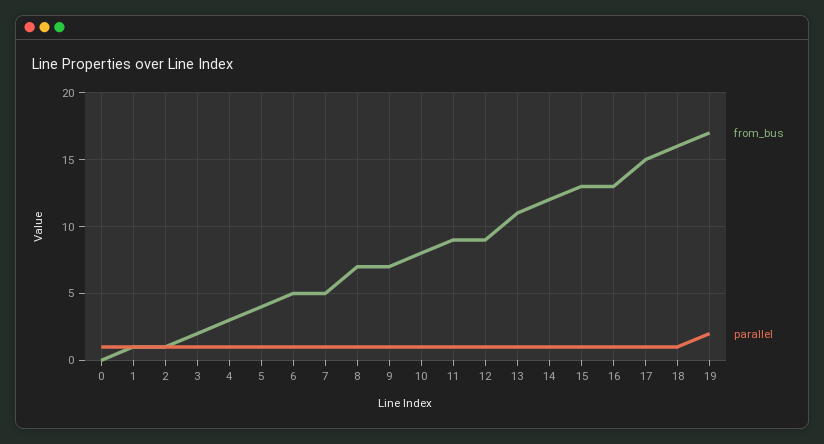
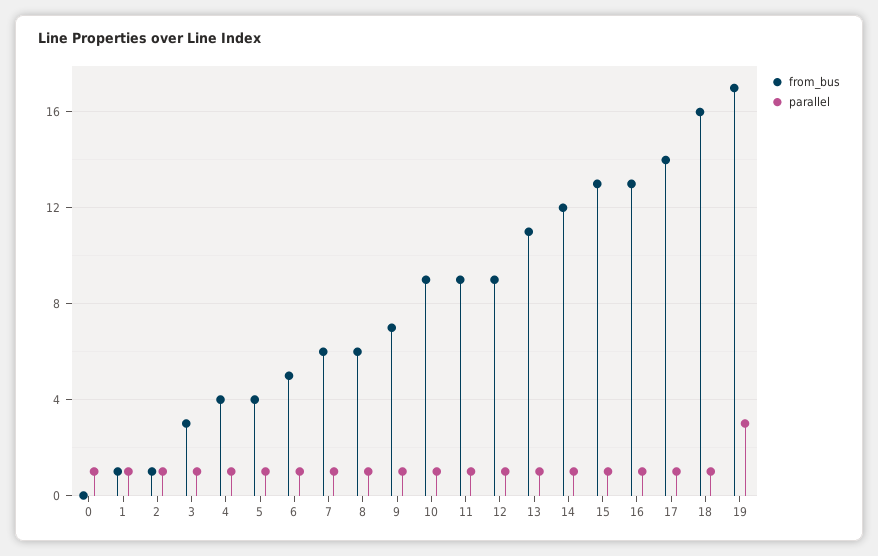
  {
    "from_bus": {
      "0": 0,
      "1": 1,
      "2": 1,
-     "3": 2,
+     "3": 3,
-     "4": 3,
+     "4": 4,
      "5": 4,
      "6": 5,
-     "7": 5,
+     "7": 6,
-     "8": 7,
+     "8": 6,
      "9": 7,
-     "10": 8,
+     "10": 9,
      "11": 9,
      "12": 9,
      "13": 11,
      "14": 12,
      "15": 13,
      "16": 13,
-     "17": 15,
+     "17": 14,
      "18": 16,
      "19": 17
    },
    "parallel": {
      "0": 1,
      "1": 1,
      "2": 1,
      "3": 1,
      "4": 1,
      "5": 1,
      "6": 1,
      "7": 1,
      "8": 1,
      "9": 1,
      "10": 1,
      "11": 1,
      "12": 1,
      "13": 1,
      "14": 1,
      "15": 1,
      "16": 1,
      "17": 1,
      "18": 1,
-     "19": 2
+     "19": 3
    }
  }

